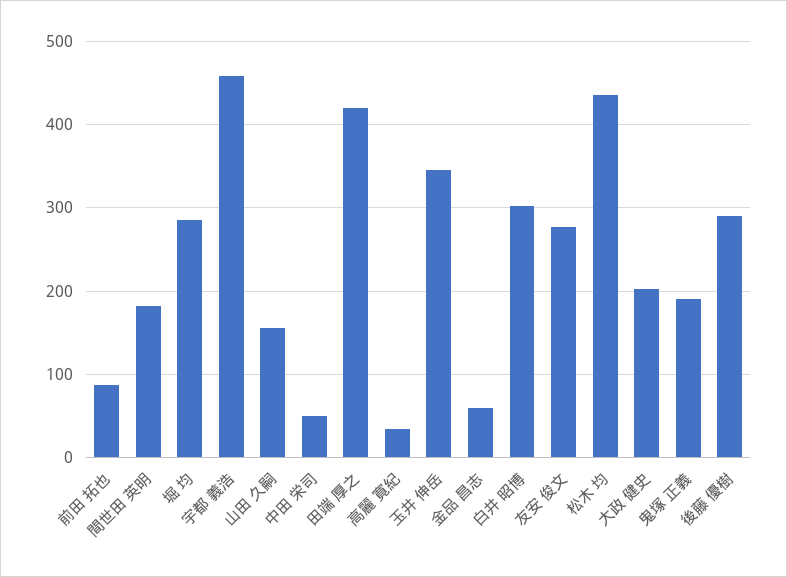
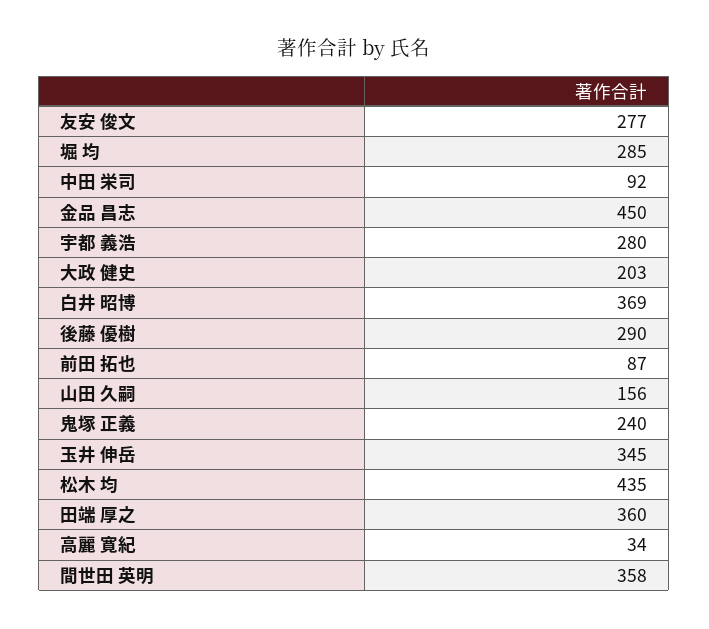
  {
    "前田 拓也": 87,
-   "間世田 英明": 180,
+   "間世田 英明": 358,
    "堀 均": 285,
-   "宇都 義浩": 460,
+   "宇都 義浩": 280,
    "山田 久嗣": 156,
-   "中田 栄司": 50,
+   "中田 栄司": 92,
-   "田端 厚之": 420,
+   "田端 厚之": 360,
    "高麗 寛紀": 34,
    "玉井 伸岳": 345,
-   "金品 昌志": 60,
+   "金品 昌志": 450,
-   "白井 昭博": 300,
+   "白井 昭博": 369,
    "友安 俊文": 277,
    "松木 均": 435,
    "大政 健史": 203,
-   "鬼塚 正義": 190,
+   "鬼塚 正義": 240,
    "後藤 優樹": 290
  }

